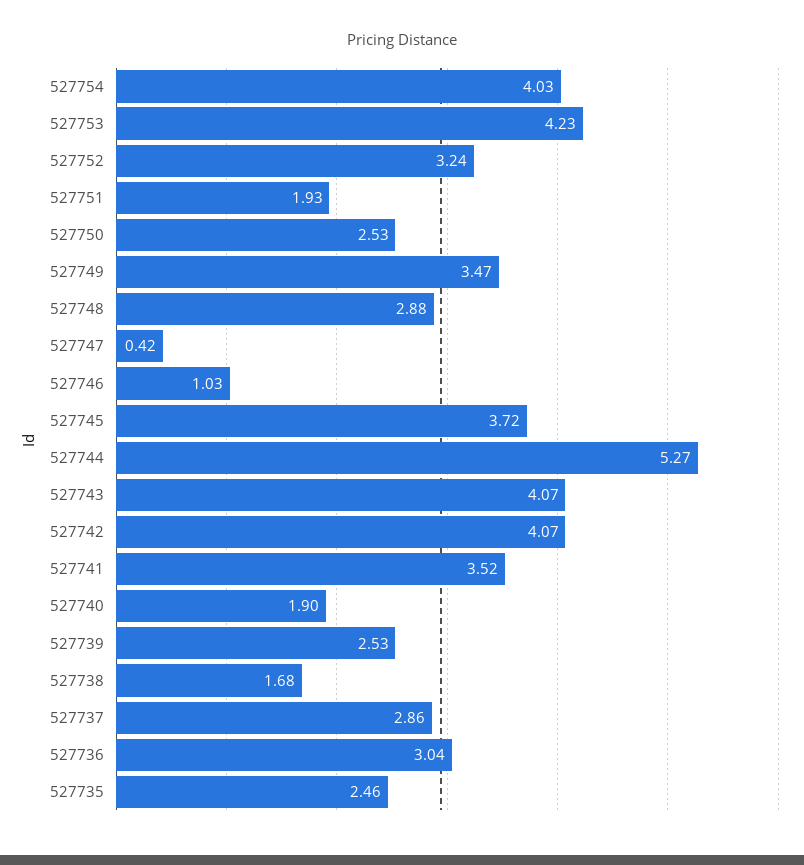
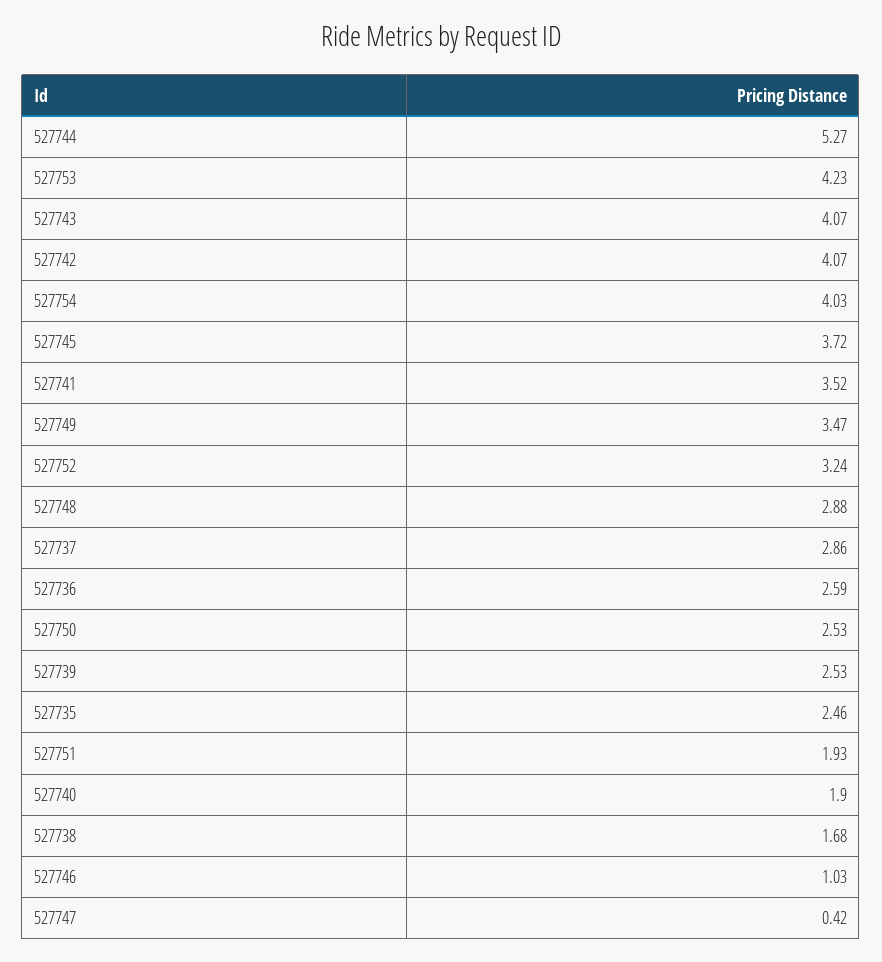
  {
    "527754": 4.03,
    "527753": 4.23,
    "527752": 3.24,
    "527751": 1.93,
    "527750": 2.53,
    "527749": 3.47,
    "527748": 2.88,
    "527747": 0.42,
    "527746": 1.03,
    "527745": 3.72,
    "527744": 5.27,
    "527743": 4.07,
    "527742": 4.07,
    "527741": 3.52,
    "527740": 1.9,
    "527739": 2.53,
    "527738": 1.68,
    "527737": 2.86,
-   "527736": 3.04,
+   "527736": 2.59,
    "527735": 2.46
  }

